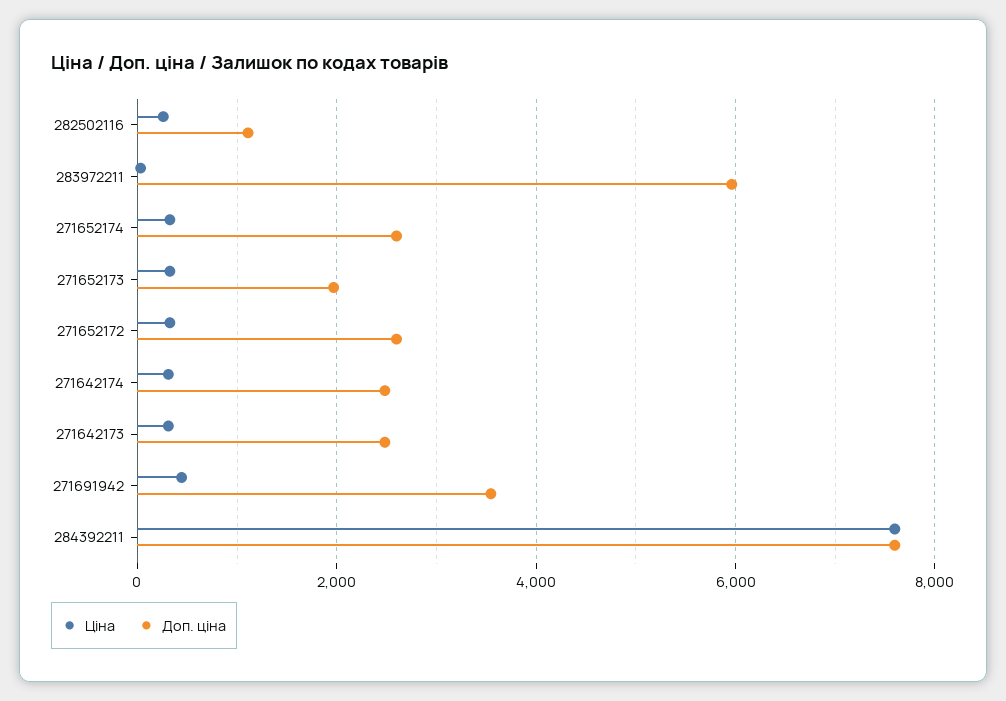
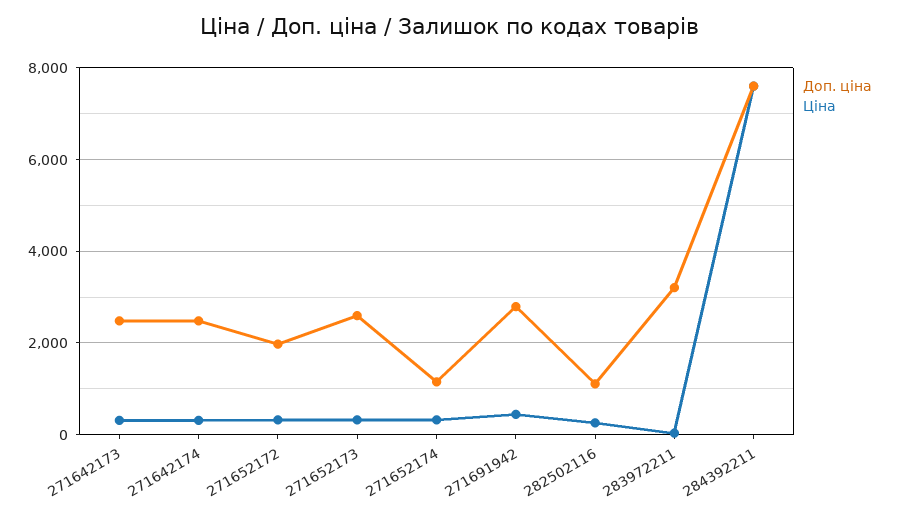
  {
    "Ціна": {
      "282502116": 200,
      "283972211": 0,
      "271652174": 400,
      "271652173": 400,
      "271652172": 400,
      "271642174": 400,
      "271642173": 400,
      "271691942": 400,
      "284392211": 7600
    },
    "Доп. ціна": {
      "282502116": 1200,
-     "283972211": 6000,
+     "283972211": 3200,
-     "271652174": 2600,
+     "271652174": 1200,
-     "271652173": 2000,
+     "271652173": 2600,
-     "271652172": 2600,
+     "271652172": 2000,
      "271642174": 2400,
      "271642173": 2400,
-     "271691942": 3600,
+     "271691942": 2800,
      "284392211": 7600
    }
  }

